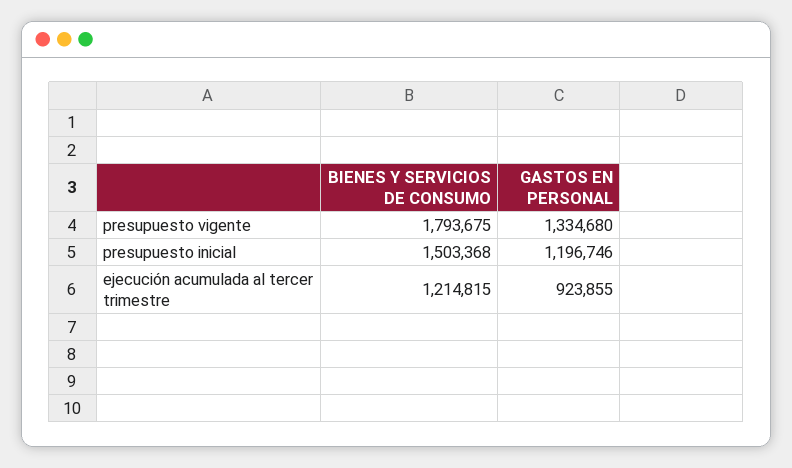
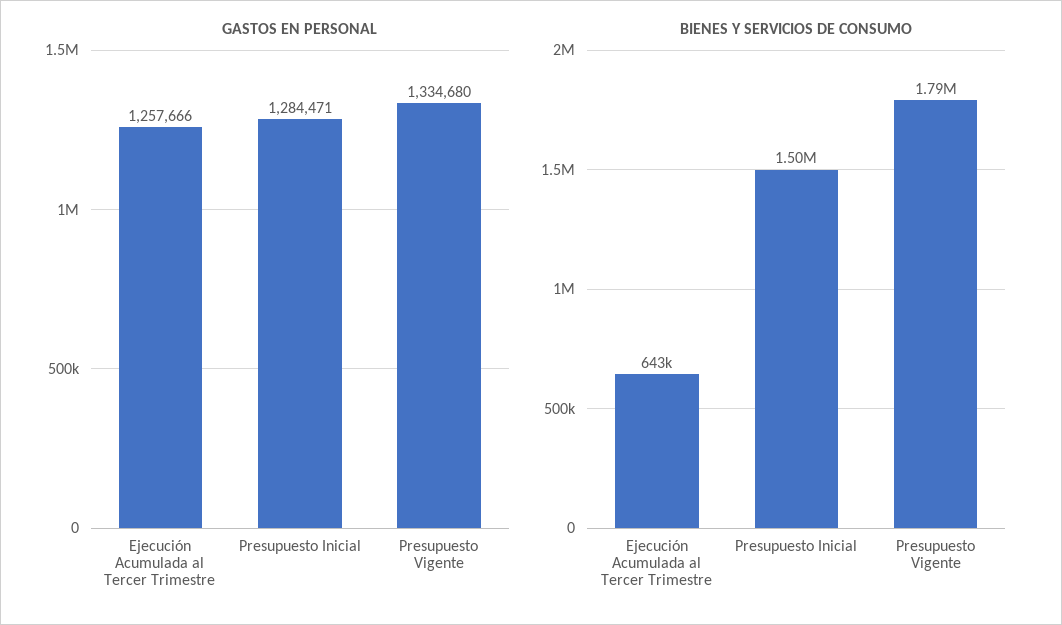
  {
    "BIENES Y SERVICIOS DE CONSUMO": {
      "presupuesto vigente": 1793675,
      "presupuesto inicial": 1503368,
-     "ejecución acumulada al tercer trimestre": 1214815
+     "ejecución acumulada al tercer trimestre": 643000
    },
    "GASTOS EN PERSONAL": {
      "presupuesto vigente": 1334680,
-     "presupuesto inicial": 1196746,
+     "presupuesto inicial": 1284471,
-     "ejecución acumulada al tercer trimestre": 923855
+     "ejecución acumulada al tercer trimestre": 1257666
    }
  }

